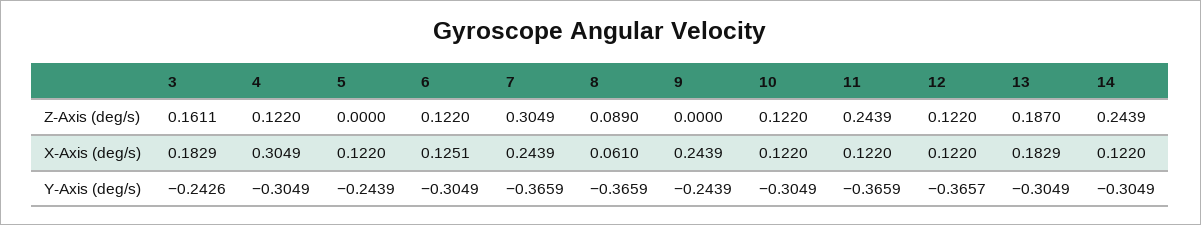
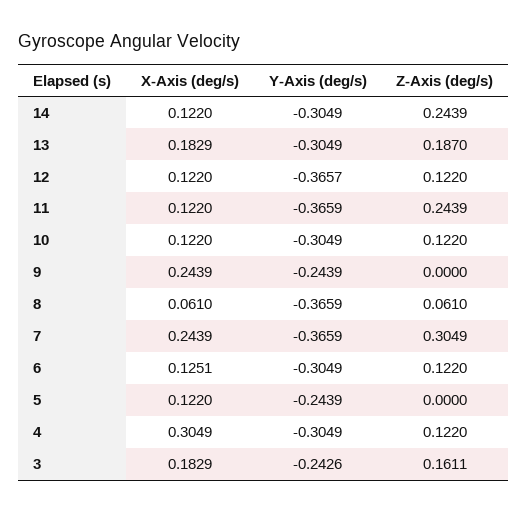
  {
    "3": {
      "Z-Axis (deg/s)": 0.1611,
      "X-Axis (deg/s)": 0.1829,
      "Y-Axis (deg/s)": -0.2426
    },
    "4": {
      "Z-Axis (deg/s)": 0.122,
      "X-Axis (deg/s)": 0.3049,
      "Y-Axis (deg/s)": -0.3049
    },
    "5": {
      "Z-Axis (deg/s)": 0,
      "X-Axis (deg/s)": 0.122,
      "Y-Axis (deg/s)": -0.2439
    },
    "6": {
      "Z-Axis (deg/s)": 0.122,
      "X-Axis (deg/s)": 0.1251,
      "Y-Axis (deg/s)": -0.3049
    },
    "7": {
      "Z-Axis (deg/s)": 0.3049,
      "X-Axis (deg/s)": 0.2439,
      "Y-Axis (deg/s)": -0.3659
    },
    "8": {
-     "Z-Axis (deg/s)": 0.089,
+     "Z-Axis (deg/s)": 0.061,
      "X-Axis (deg/s)": 0.061,
      "Y-Axis (deg/s)": -0.3659
    },
    "9": {
      "Z-Axis (deg/s)": 0,
      "X-Axis (deg/s)": 0.2439,
      "Y-Axis (deg/s)": -0.2439
    },
    "10": {
      "Z-Axis (deg/s)": 0.122,
      "X-Axis (deg/s)": 0.122,
      "Y-Axis (deg/s)": -0.3049
    },
    "11": {
      "Z-Axis (deg/s)": 0.2439,
      "X-Axis (deg/s)": 0.122,
      "Y-Axis (deg/s)": -0.3659
    },
    "12": {
      "Z-Axis (deg/s)": 0.122,
      "X-Axis (deg/s)": 0.122,
      "Y-Axis (deg/s)": -0.3657
    },
    "13": {
      "Z-Axis (deg/s)": 0.187,
      "X-Axis (deg/s)": 0.1829,
      "Y-Axis (deg/s)": -0.3049
    },
    "14": {
      "Z-Axis (deg/s)": 0.2439,
      "X-Axis (deg/s)": 0.122,
      "Y-Axis (deg/s)": -0.3049
    }
  }

